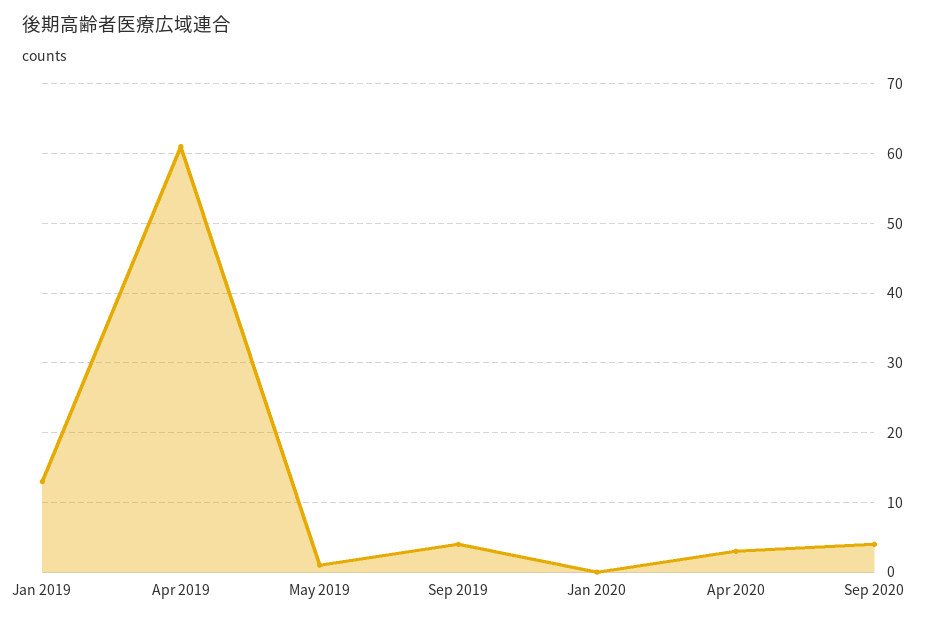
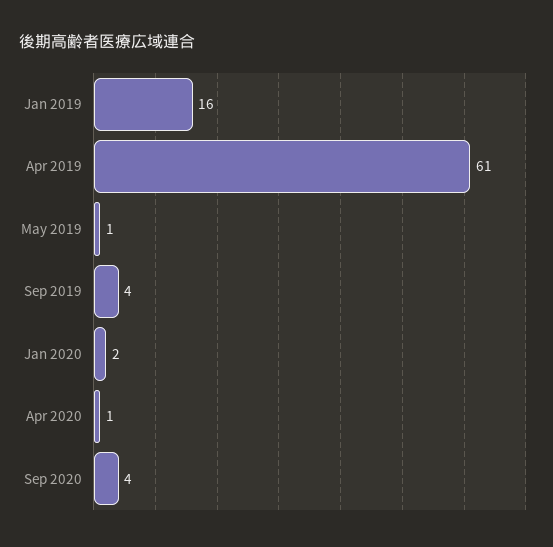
  {
-   "Jan 2019": 13,
+   "Jan 2019": 16,
    "Apr 2019": 61,
    "May 2019": 1,
    "Sep 2019": 4,
-   "Jan 2020": 0,
+   "Jan 2020": 2,
-   "Apr 2020": 3,
+   "Apr 2020": 1,
    "Sep 2020": 4
  }

